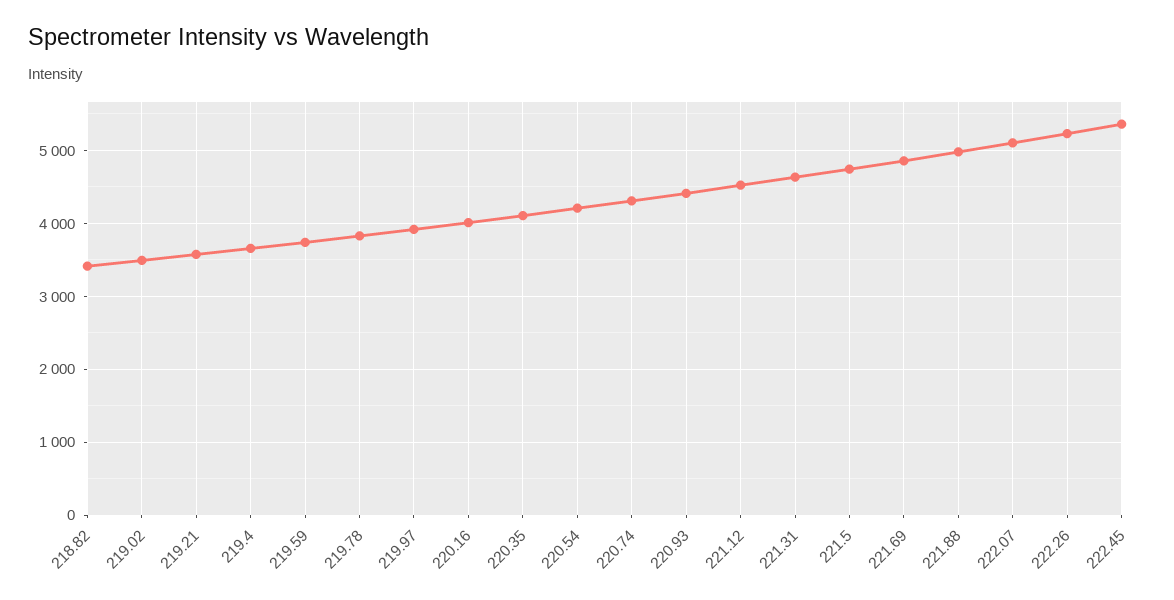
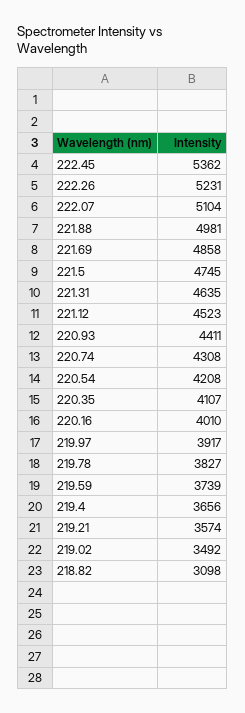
  {
-   "218.82": 3400,
+   "218.82": 3098,
    "219.02": 3492,
    "219.21": 3574,
    "219.4": 3656,
    "219.59": 3739,
    "219.78": 3827,
    "219.97": 3917,
    "220.16": 4010,
    "220.35": 4107,
    "220.54": 4208,
    "220.74": 4308,
    "220.93": 4411,
    "221.12": 4523,
    "221.31": 4635,
    "221.5": 4745,
    "221.69": 4858,
    "221.88": 4981,
    "222.07": 5104,
    "222.26": 5231,
    "222.45": 5362
  }

